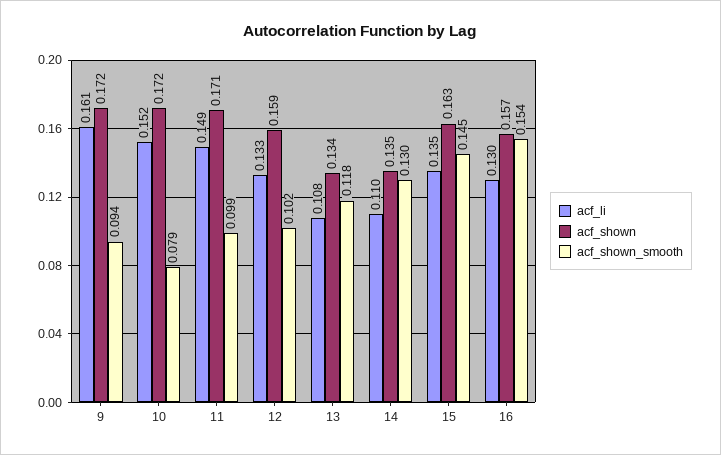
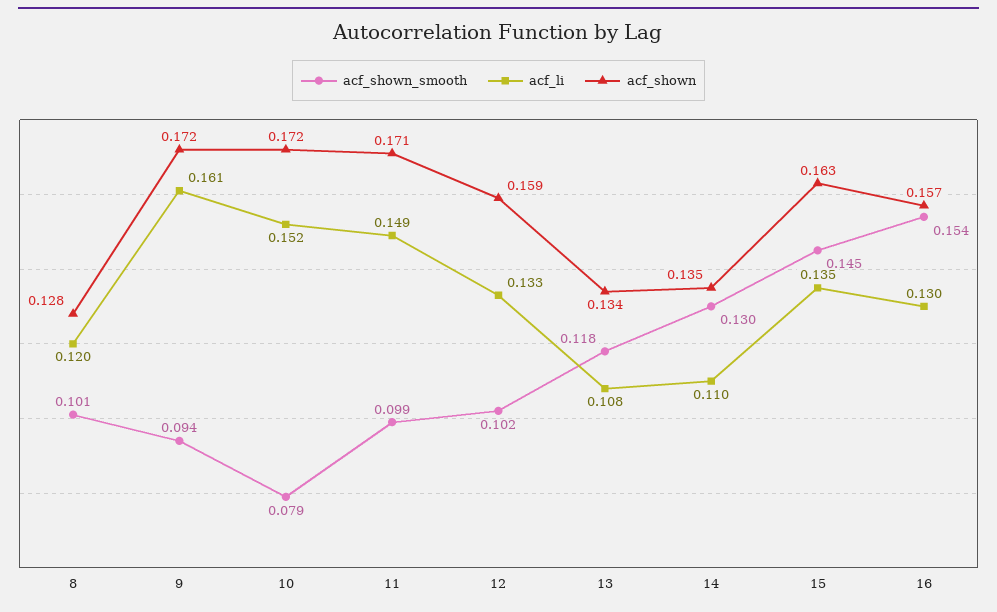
  {
    "acf_li": {
      "9": 0.161,
      "10": 0.152,
      "11": 0.149,
      "12": 0.133,
      "13": 0.108,
      "14": 0.11,
      "15": 0.135,
-     "16": 0.13
+     "16": 0.13,
+     "8": 0.12
    },
    "acf_shown": {
      "9": 0.172,
      "10": 0.172,
      "11": 0.171,
      "12": 0.159,
      "13": 0.134,
      "14": 0.135,
      "15": 0.163,
-     "16": 0.157
+     "16": 0.157,
+     "8": 0.128
    },
    "acf_shown_smooth": {
      "9": 0.094,
      "10": 0.079,
      "11": 0.099,
      "12": 0.102,
      "13": 0.118,
      "14": 0.13,
      "15": 0.145,
-     "16": 0.154
+     "16": 0.154,
+     "8": 0.101
    }
  }

